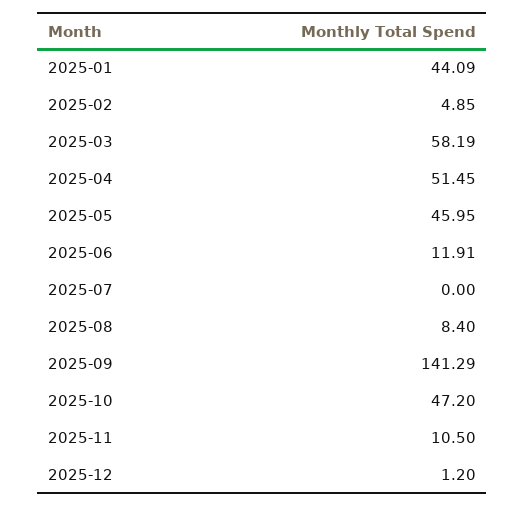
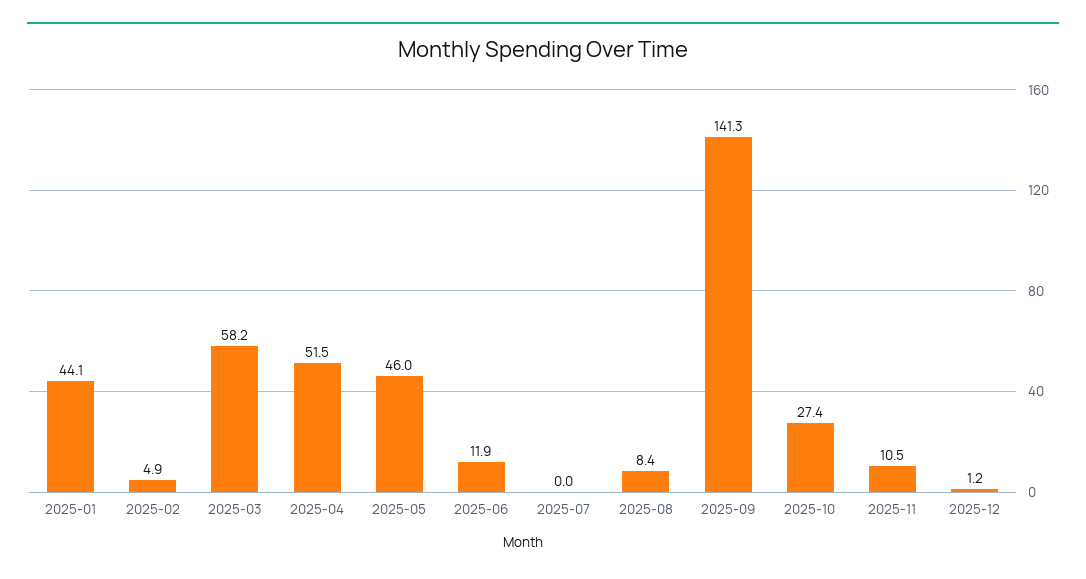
  {
    "2025-01": 44.09,
    "2025-02": 4.85,
    "2025-03": 58.19,
    "2025-04": 51.45,
    "2025-05": 45.95,
    "2025-06": 11.91,
    "2025-07": 0,
    "2025-08": 8.4,
    "2025-09": 141.29,
-   "2025-10": 47.2,
+   "2025-10": 27.4,
    "2025-11": 10.5,
    "2025-12": 1.2
  }

